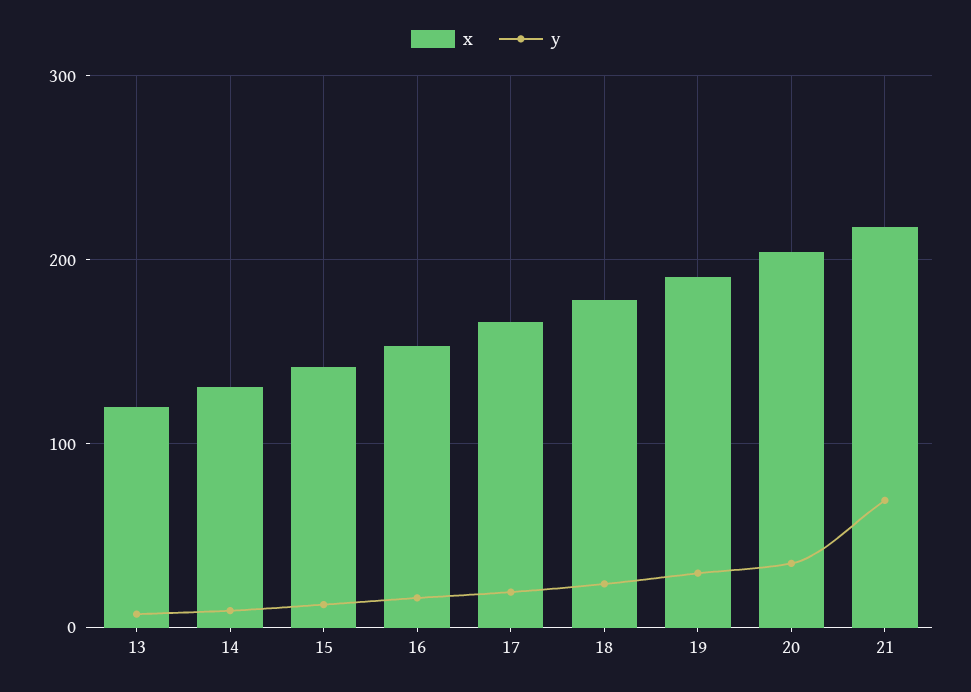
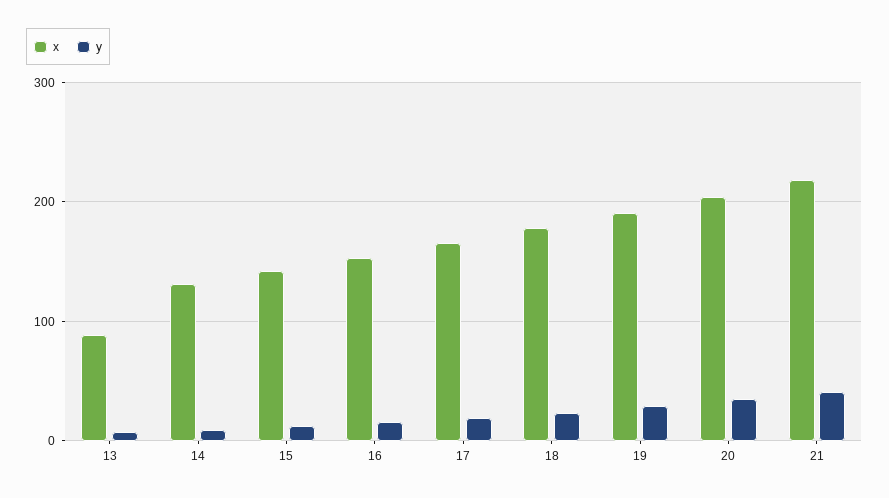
  {
    "x": {
-     "13": 120,
+     "13": 90,
      "14": 130,
      "15": 140,
      "16": 150,
      "17": 170,
      "18": 180,
      "19": 190,
      "20": 200,
      "21": 220
    },
    "y": {
      "13": 10,
      "14": 10,
      "15": 10,
      "16": 20,
      "17": 20,
      "18": 20,
      "19": 30,
      "20": 40,
-     "21": 70
+     "21": 40
    }
  }

